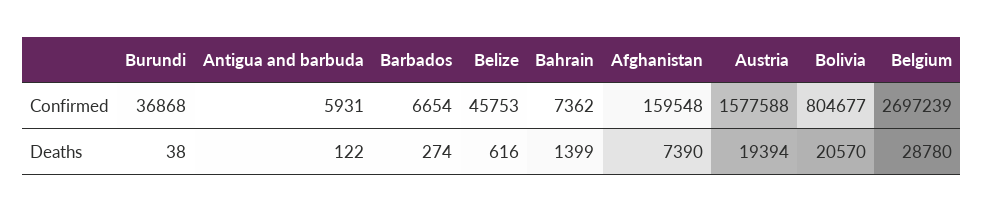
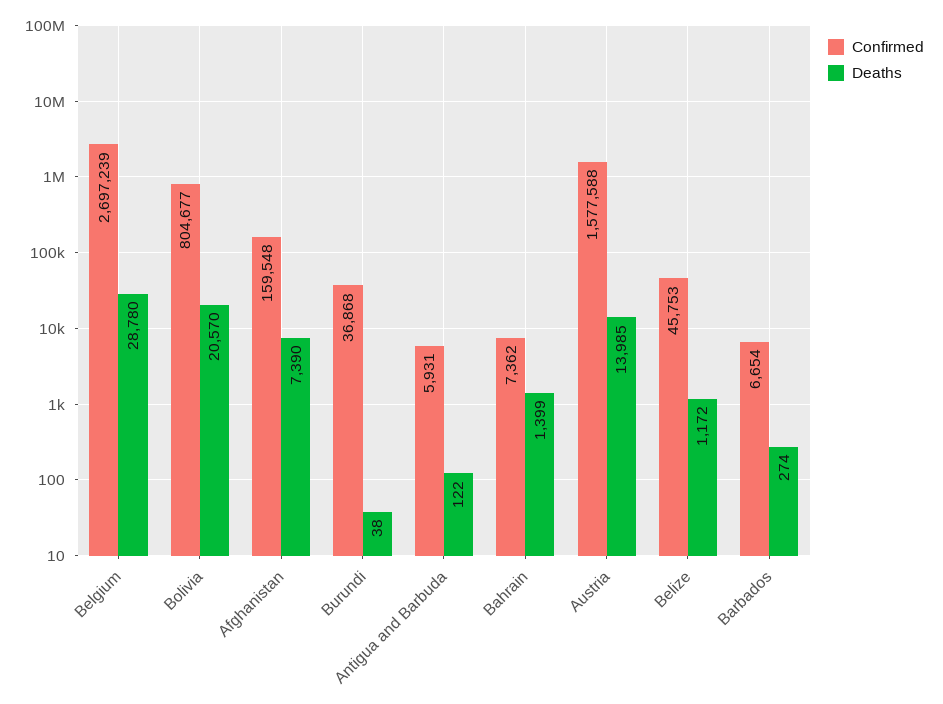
  {
    "Confirmed": {
      "Burundi": 36868,
      "Antigua and barbuda": 5931,
      "Barbados": 6654,
      "Belize": 45753,
      "Bahrain": 7362,
      "Afghanistan": 159548,
      "Austria": 1577588,
      "Bolivia": 804677,
      "Belgium": 2697239
    },
    "Deaths": {
      "Burundi": 38,
      "Antigua and barbuda": 122,
      "Barbados": 274,
-     "Belize": 616,
+     "Belize": 1172,
      "Bahrain": 1399,
      "Afghanistan": 7390,
-     "Austria": 19394,
+     "Austria": 13985,
      "Bolivia": 20570,
      "Belgium": 28780
    }
  }

